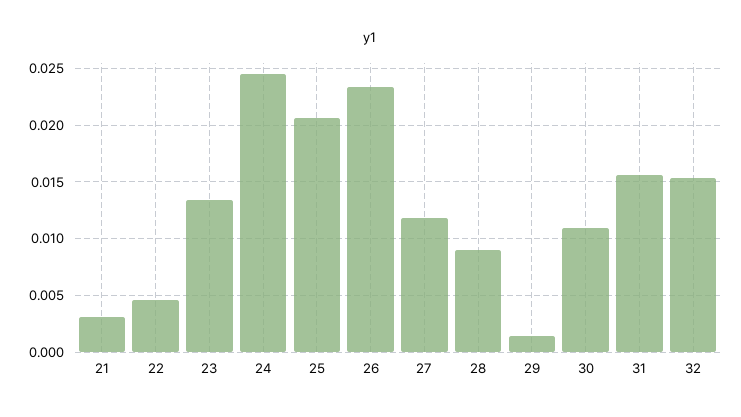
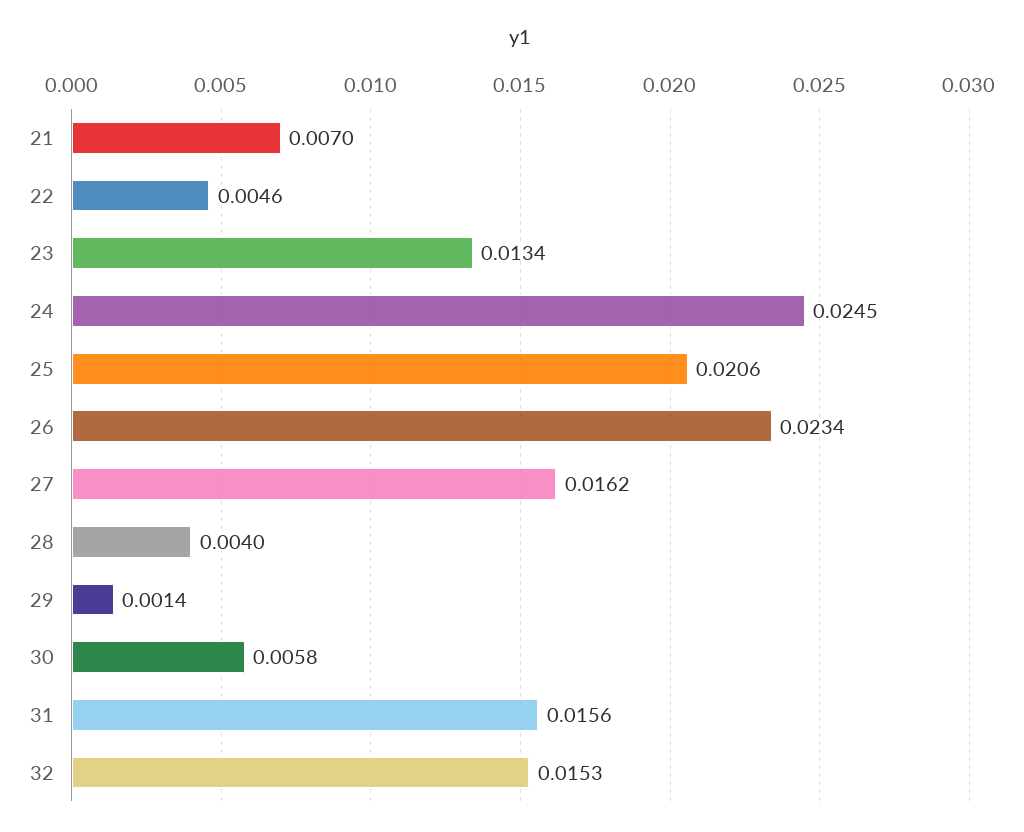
  {
-   "21": 0.003,
+   "21": 0.007,
    "22": 0.0046,
    "23": 0.0134,
    "24": 0.0245,
    "25": 0.0206,
    "26": 0.0234,
-   "27": 0.012,
+   "27": 0.0162,
-   "28": 0.009,
+   "28": 0.004,
    "29": 0.0014,
-   "30": 0.011,
+   "30": 0.0058,
    "31": 0.0156,
    "32": 0.0153
  }

